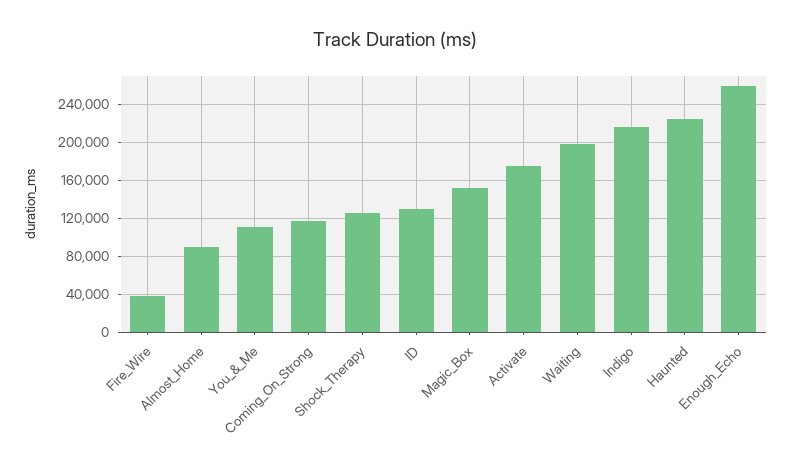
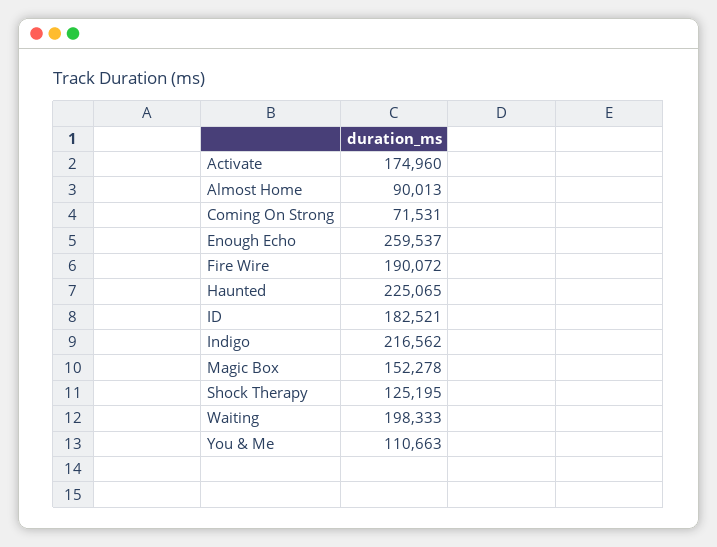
  {
-   "Fire_Wire": 40000,
+   "Fire_Wire": 190072,
    "Almost_Home": 90013,
    "You_&_Me": 110663,
-   "Coming_On_Strong": 120000,
+   "Coming_On_Strong": 71531,
    "Shock_Therapy": 125195,
-   "ID": 130000,
+   "ID": 182521,
    "Magic_Box": 152278,
    "Activate": 174960,
    "Waiting": 198333,
    "Indigo": 216562,
    "Haunted": 225065,
    "Enough_Echo": 259537
  }

